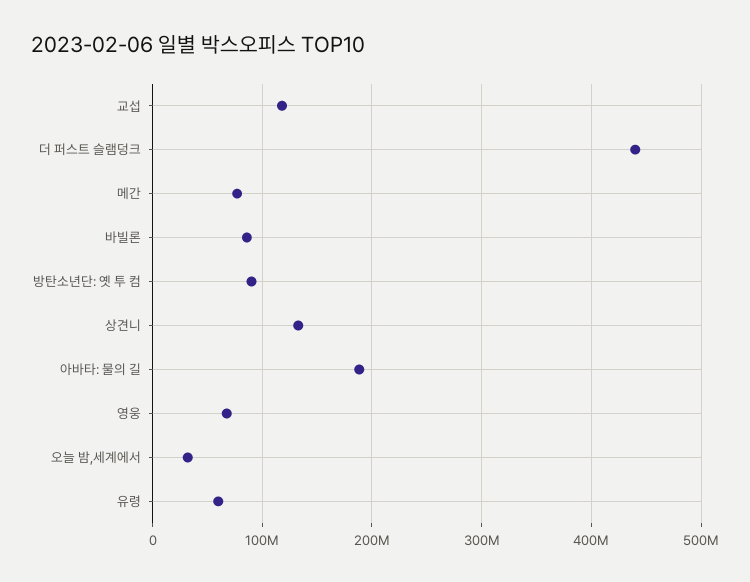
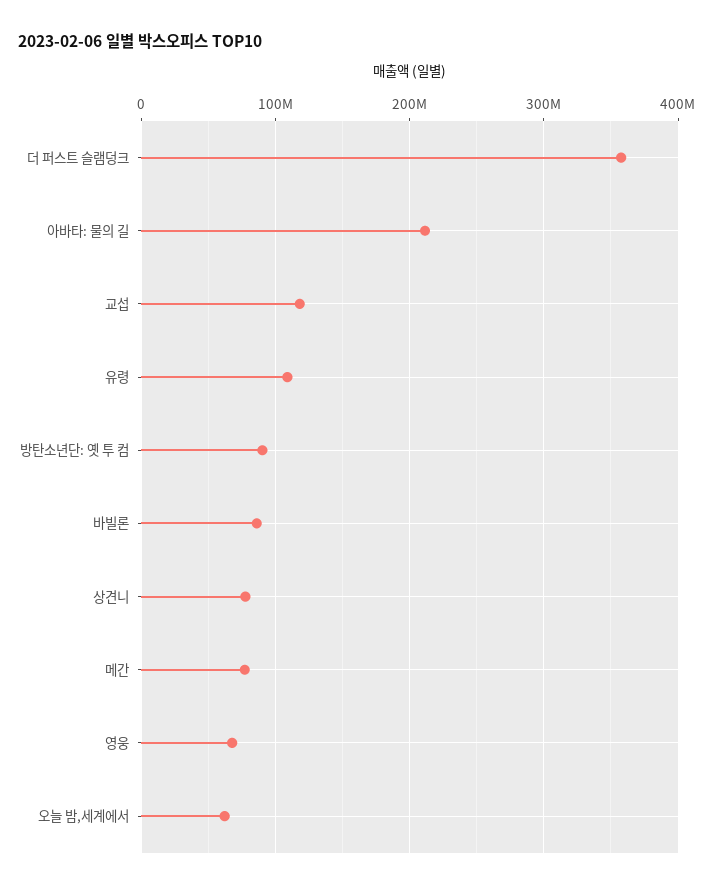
  {
    "교섭": 120000000,
-   "더 퍼스트 슬램덩크": 440000000,
+   "더 퍼스트 슬램덩크": 360000000,
    "메간": 80000000,
    "바빌론": 90000000,
    "방탄소년단: 옛 투 컴": 90000000,
-   "상견니": 130000000,
+   "상견니": 80000000,
-   "아바타: 물의 길": 190000000,
+   "아바타: 물의 길": 210000000,
    "영웅": 70000000,
-   "오늘 밤,세계에서": 30000000,
+   "오늘 밤,세계에서": 60000000,
-   "유령": 60000000
+   "유령": 110000000
  }

